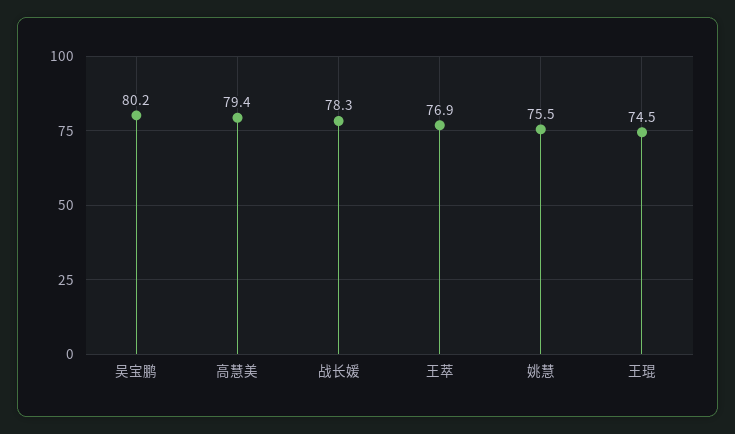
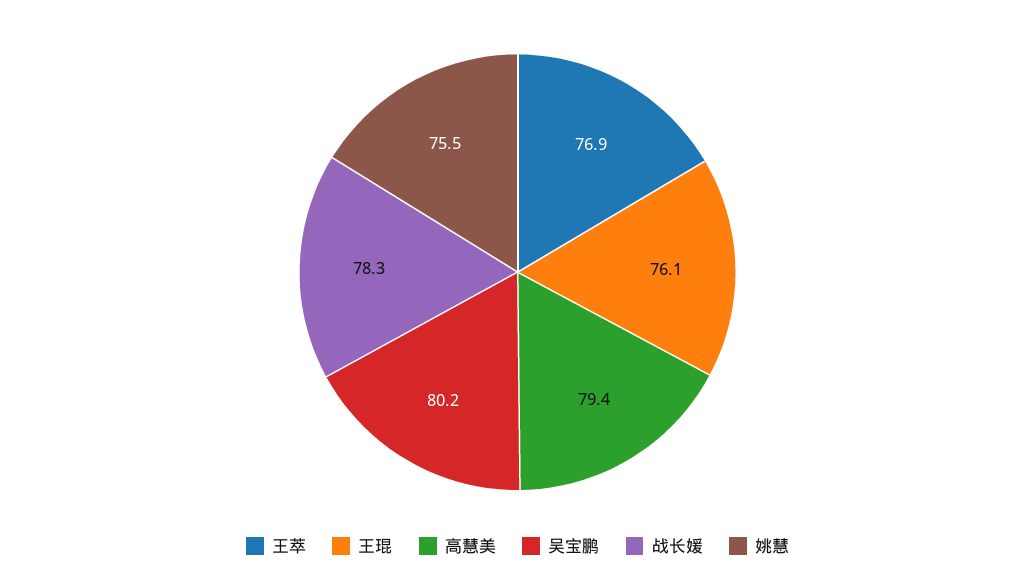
  {
    "吴宝鹏": 80.2,
    "高慧美": 79.4,
    "战长媛": 78.3,
    "王萃": 76.9,
    "姚慧": 75.5,
-   "王琨": 74.5
+   "王琨": 76.1
  }

